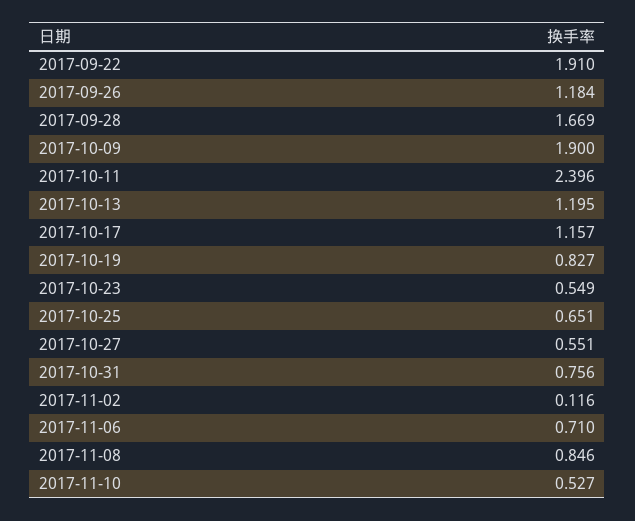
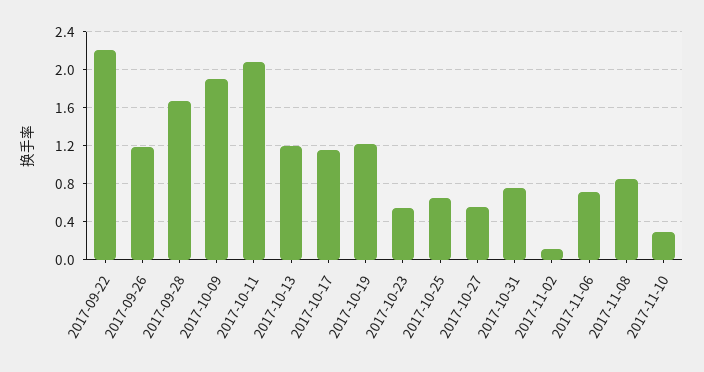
  {
-   "2017-09-22": 1.91,
+   "2017-09-22": 2.2,
    "2017-09-26": 1.184,
    "2017-09-28": 1.669,
    "2017-10-09": 1.9,
-   "2017-10-11": 2.396,
+   "2017-10-11": 2.1,
    "2017-10-13": 1.195,
    "2017-10-17": 1.157,
-   "2017-10-19": 0.827,
+   "2017-10-19": 1.2,
    "2017-10-23": 0.549,
    "2017-10-25": 0.651,
    "2017-10-27": 0.551,
    "2017-10-31": 0.756,
    "2017-11-02": 0.116,
    "2017-11-06": 0.71,
    "2017-11-08": 0.846,
-   "2017-11-10": 0.527
+   "2017-11-10": 0.3
  }

